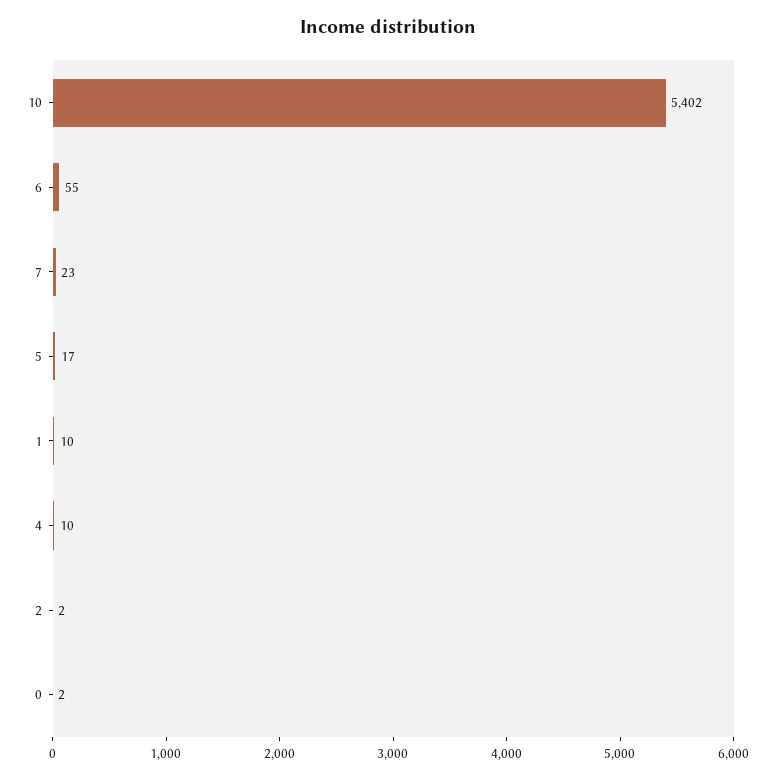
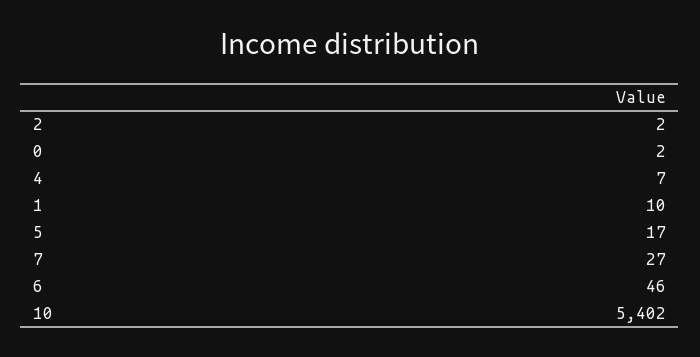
  {
    "10": 5402,
-   "6": 55,
+   "6": 46,
-   "7": 23,
+   "7": 27,
    "5": 17,
    "1": 10,
-   "4": 10,
+   "4": 7,
    "2": 2,
    "0": 2
  }

